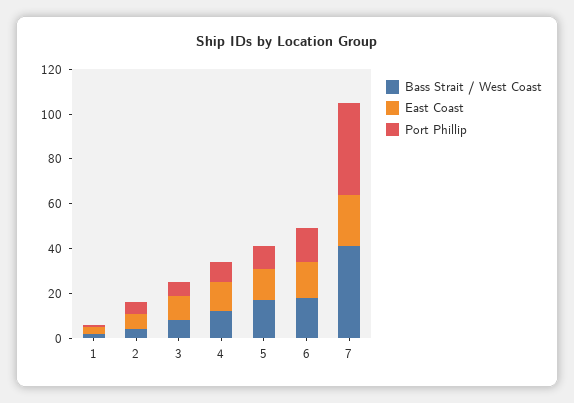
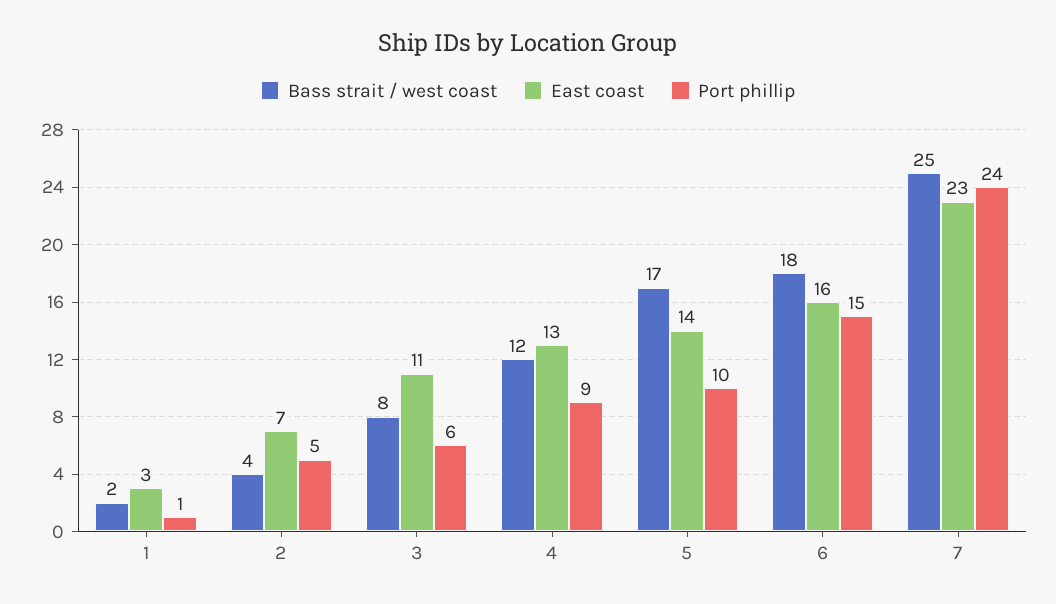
  {
    "Bass Strait / West Coast": {
      "1": 2,
      "2": 4,
      "3": 8,
      "4": 12,
      "5": 17,
      "6": 18,
-     "7": 40
+     "7": 25
    },
    "East Coast": {
      "1": 3,
      "2": 7,
      "3": 11,
      "4": 13,
      "5": 14,
      "6": 16,
      "7": 23
    },
    "Port Phillip": {
      "1": 1,
      "2": 5,
      "3": 6,
      "4": 9,
      "5": 10,
      "6": 15,
-     "7": 40
+     "7": 24
    }
  }

